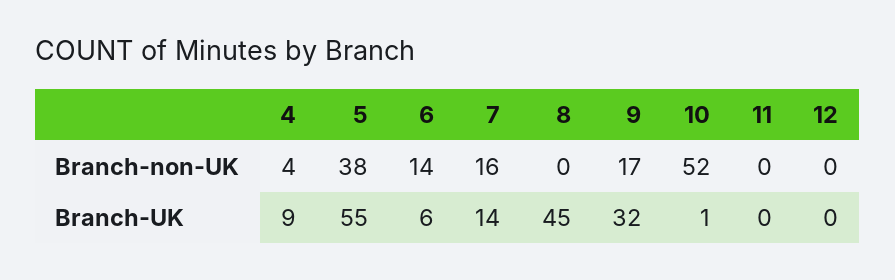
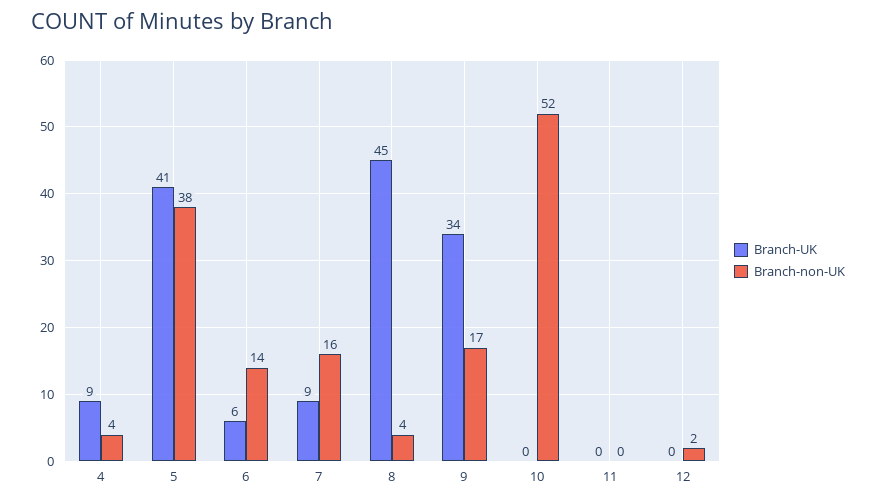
  {
    "Branch-non-UK": {
      "4": 4,
      "5": 38,
      "6": 14,
      "7": 16,
-     "8": 0,
+     "8": 4,
      "9": 17,
      "10": 52,
      "11": 0,
-     "12": 0
+     "12": 2
    },
    "Branch-UK": {
      "4": 9,
-     "5": 55,
+     "5": 41,
      "6": 6,
-     "7": 14,
+     "7": 9,
      "8": 45,
-     "9": 32,
+     "9": 34,
-     "10": 1,
+     "10": 0,
      "11": 0,
      "12": 0
    }
  }

